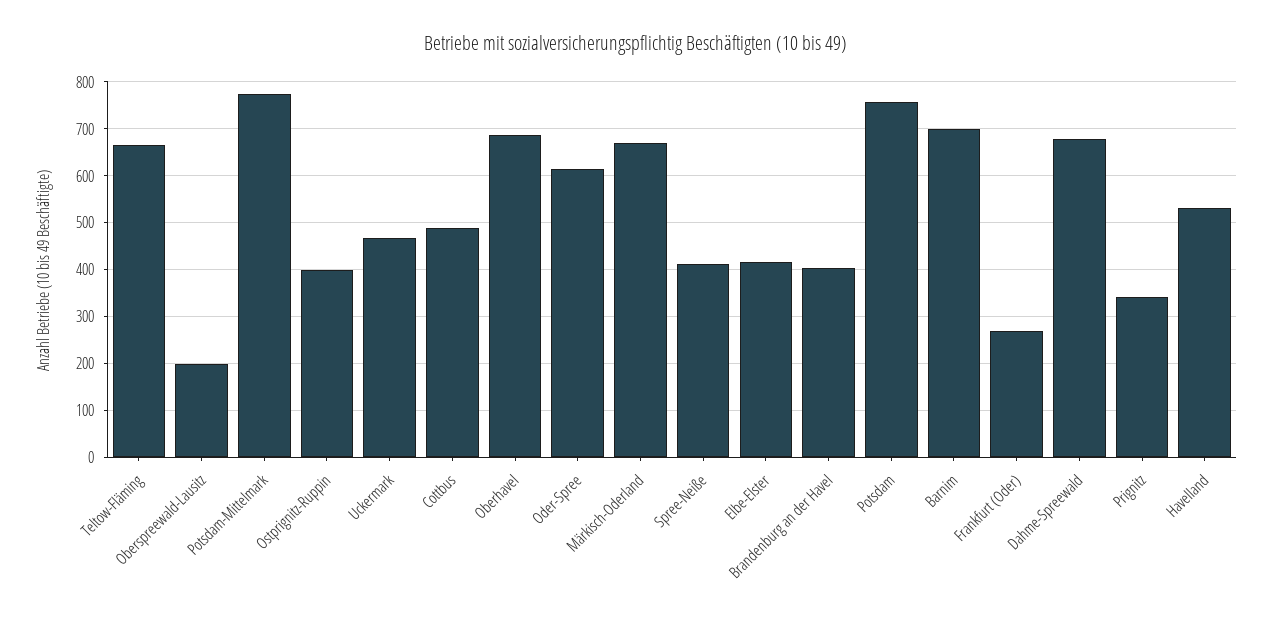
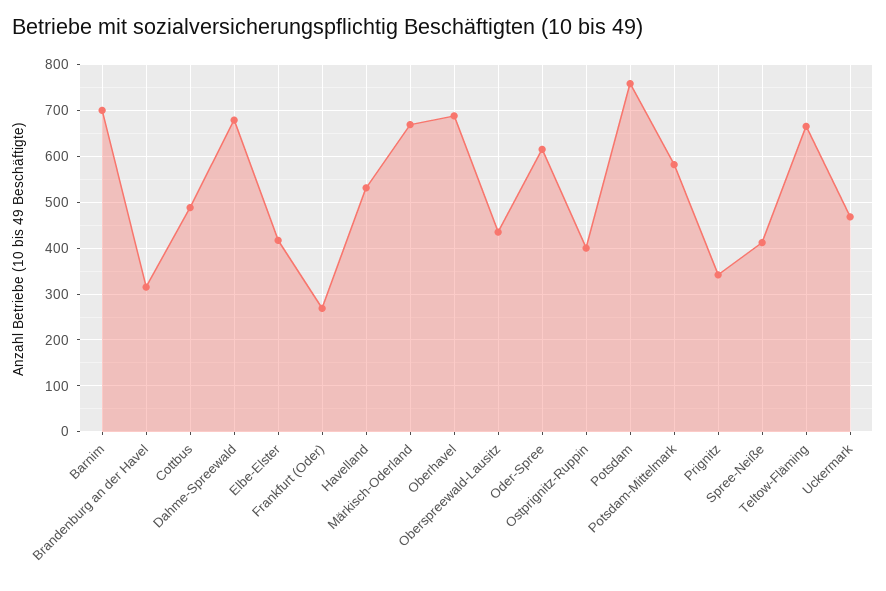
  {
    "Teltow-Fläming": 660,
-   "Oberspreewald-Lausitz": 200,
+   "Oberspreewald-Lausitz": 440,
-   "Potsdam-Mittelmark": 780,
+   "Potsdam-Mittelmark": 580,
    "Ostprignitz-Ruppin": 400,
    "Uckermark": 460,
    "Cottbus": 480,
    "Oberhavel": 680,
    "Oder-Spree": 620,
    "Märkisch-Oderland": 660,
    "Spree-Neiße": 420,
    "Elbe-Elster": 420,
-   "Brandenburg an der Havel": 400,
+   "Brandenburg an der Havel": 320,
    "Potsdam": 760,
    "Barnim": 700,
    "Frankfurt (Oder)": 260,
    "Dahme-Spreewald": 680,
    "Prignitz": 340,
    "Havelland": 540
  }

